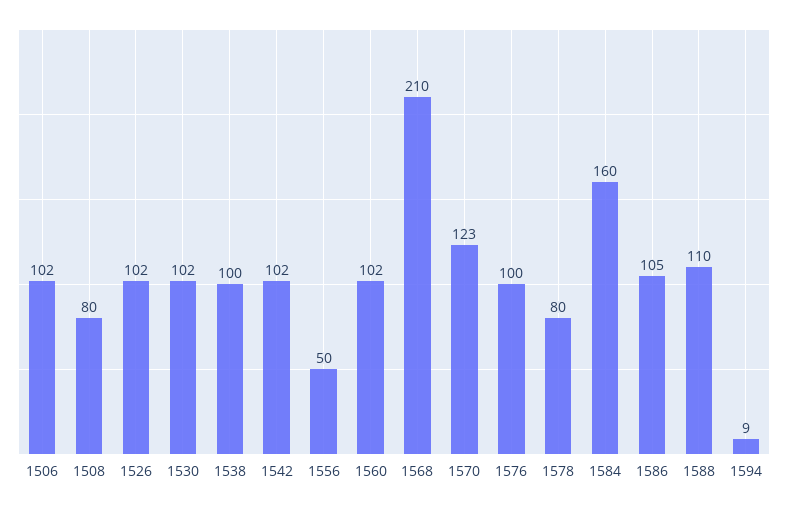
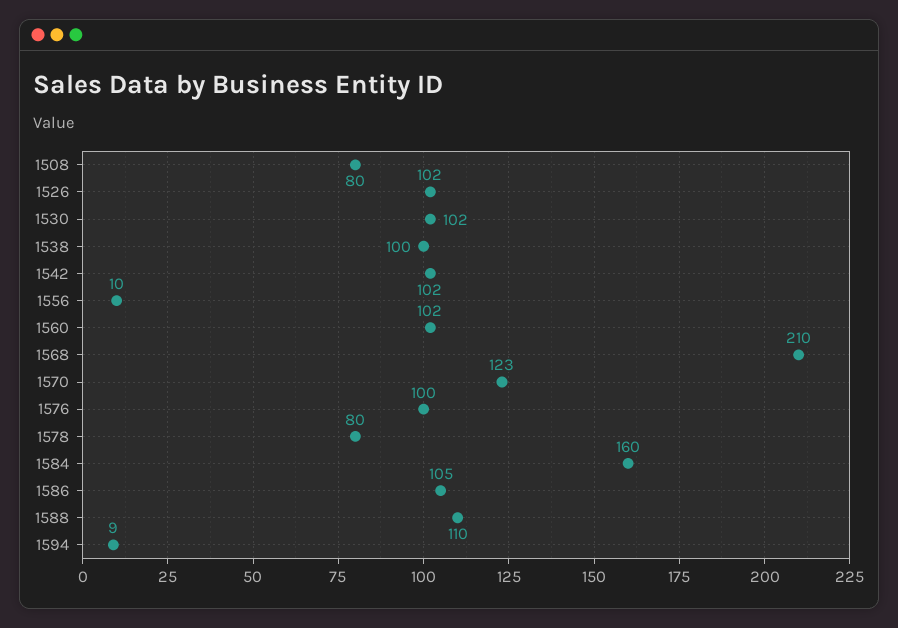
  {
-   "1506": 102,
    "1508": 80,
    "1526": 102,
    "1530": 102,
    "1538": 100,
    "1542": 102,
-   "1556": 50,
+   "1556": 10,
    "1560": 102,
    "1568": 210,
    "1570": 123,
    "1576": 100,
    "1578": 80,
    "1584": 160,
    "1586": 105,
    "1588": 110,
    "1594": 9
  }

